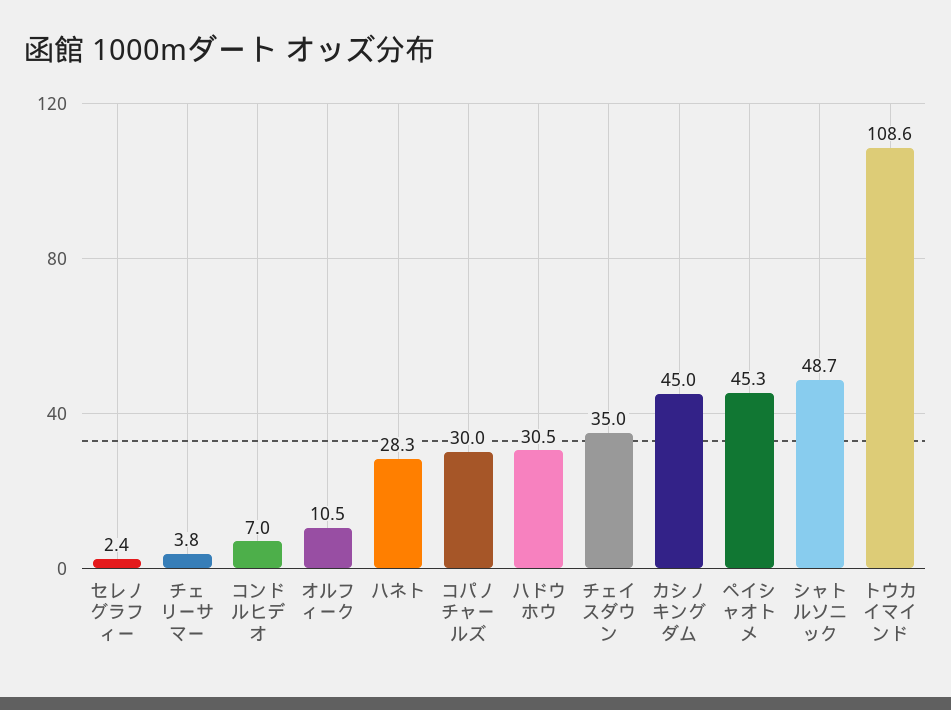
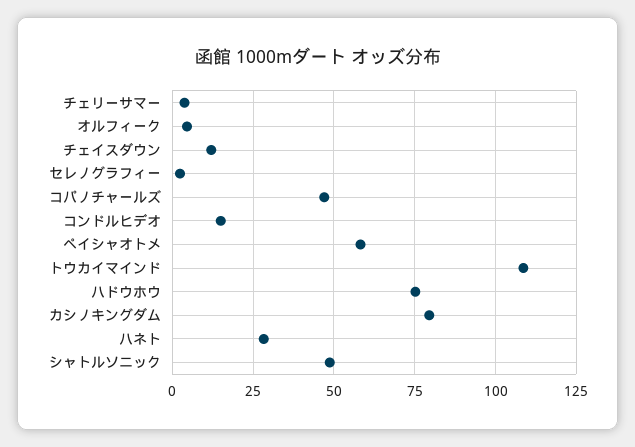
  {
    "セレノグラフィー": 2.4,
    "チェリーサマー": 3.8,
-   "コンドルヒデオ": 7,
+   "コンドルヒデオ": 15,
-   "オルフィーク": 10.5,
+   "オルフィーク": 5,
    "ハネト": 28.3,
-   "コパノチャールズ": 30,
+   "コパノチャールズ": 47.5,
-   "ハドウホウ": 30.5,
+   "ハドウホウ": 75,
-   "チェイスダウン": 35,
+   "チェイスダウン": 12.5,
-   "カシノキングダム": 45,
+   "カシノキングダム": 80,
-   "ペイシャオトメ": 45.3,
+   "ペイシャオトメ": 57.5,
    "シャトルソニック": 48.7,
    "トウカイマインド": 108.6
  }

